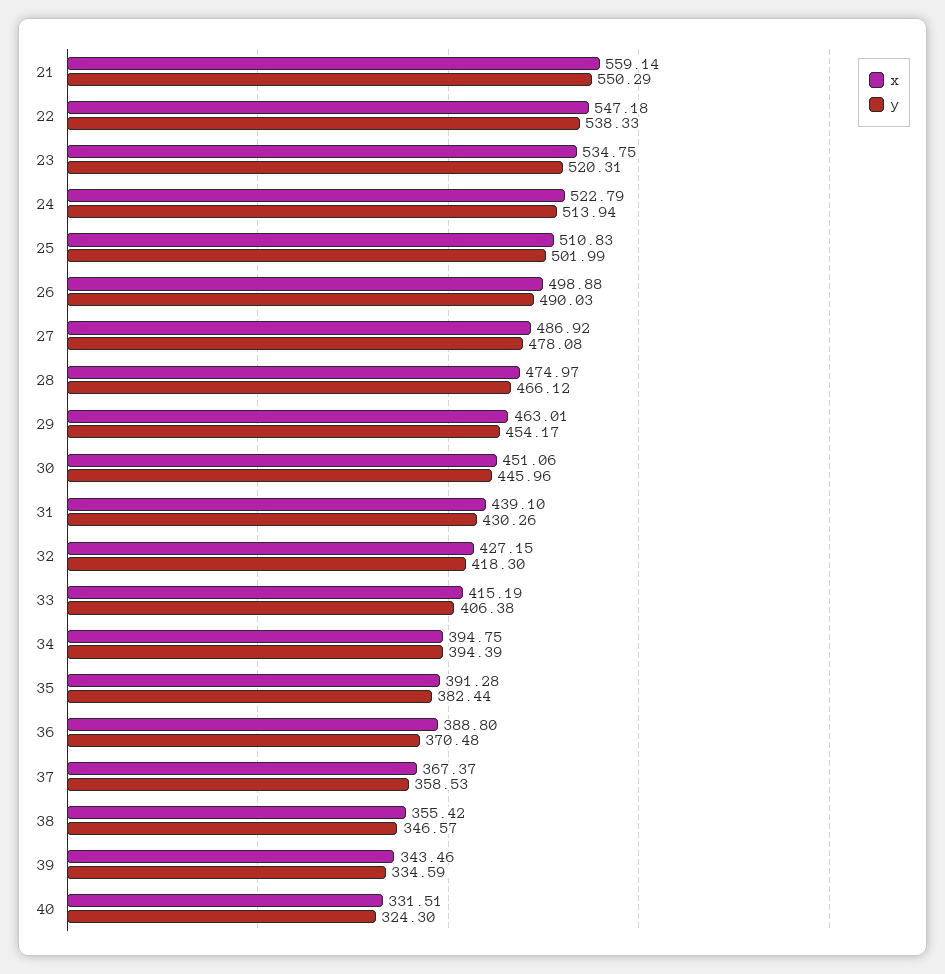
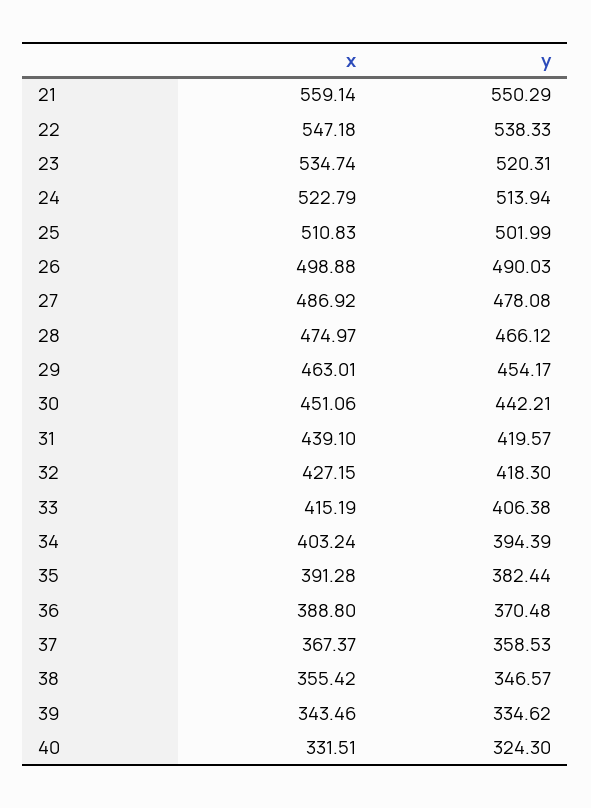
  {
    "x": {
      "21": 559.14,
      "22": 547.18,
-     "23": 534.75,
+     "23": 534.74,
      "24": 522.79,
      "25": 510.83,
      "26": 498.88,
      "27": 486.92,
      "28": 474.97,
      "29": 463.01,
      "30": 451.06,
      "31": 439.1,
      "32": 427.15,
      "33": 415.19,
-     "34": 394.75,
+     "34": 403.24,
      "35": 391.28,
      "36": 388.8,
      "37": 367.37,
      "38": 355.42,
      "39": 343.46,
      "40": 331.51
    },
    "y": {
      "21": 550.29,
      "22": 538.33,
      "23": 520.31,
      "24": 513.94,
      "25": 501.99,
      "26": 490.03,
      "27": 478.08,
      "28": 466.12,
      "29": 454.17,
-     "30": 445.96,
+     "30": 442.21,
-     "31": 430.26,
+     "31": 419.57,
      "32": 418.3,
      "33": 406.38,
      "34": 394.39,
      "35": 382.44,
      "36": 370.48,
      "37": 358.53,
      "38": 346.57,
-     "39": 334.59,
+     "39": 334.62,
      "40": 324.3
    }
  }

